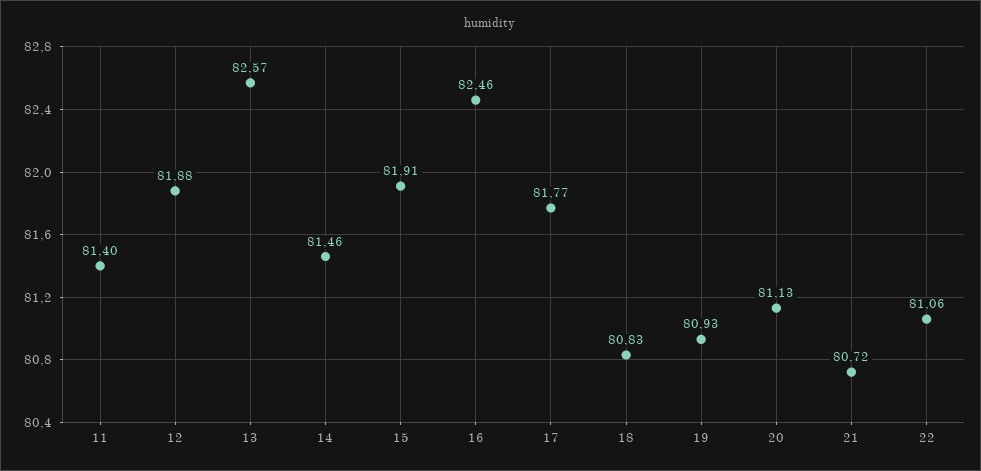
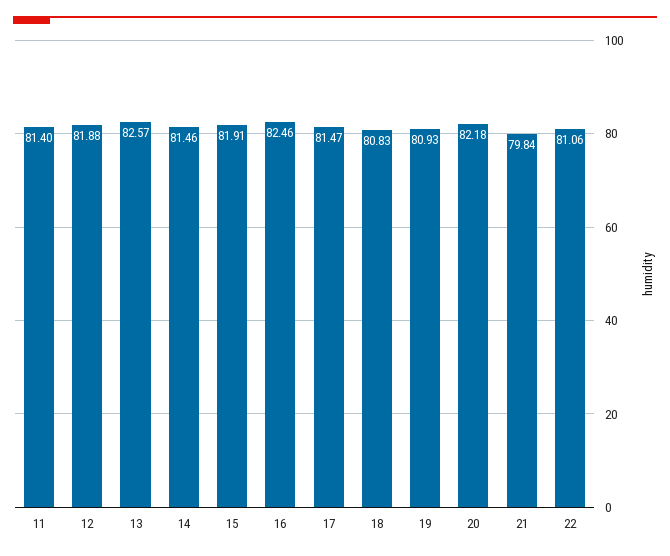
  {
    "11": 81.4,
    "12": 81.88,
    "13": 82.57,
    "14": 81.46,
    "15": 81.91,
    "16": 82.46,
-   "17": 81.77,
+   "17": 81.47,
    "18": 80.83,
    "19": 80.93,
-   "20": 81.13,
+   "20": 82.18,
-   "21": 80.72,
+   "21": 79.84,
    "22": 81.06
  }

